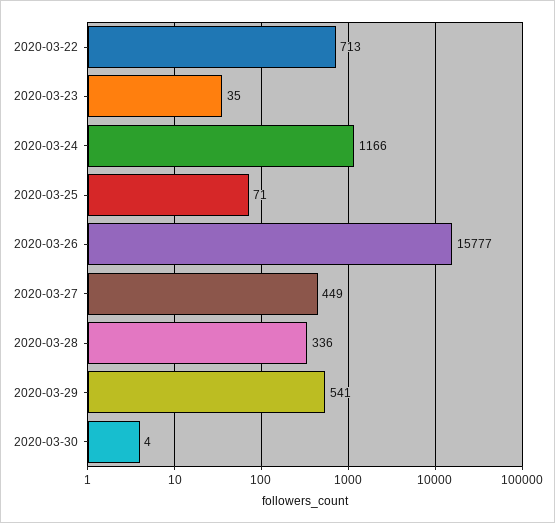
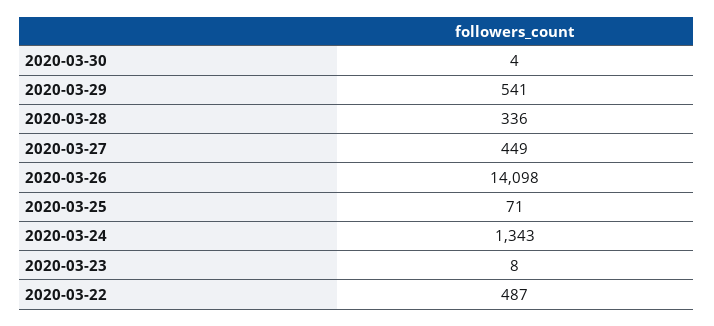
  {
-   "2020-03-22": 713,
+   "2020-03-22": 487,
-   "2020-03-23": 35,
+   "2020-03-23": 8,
-   "2020-03-24": 1166,
+   "2020-03-24": 1343,
    "2020-03-25": 71,
-   "2020-03-26": 15777,
+   "2020-03-26": 14098,
    "2020-03-27": 449,
    "2020-03-28": 336,
    "2020-03-29": 541,
    "2020-03-30": 4
  }

